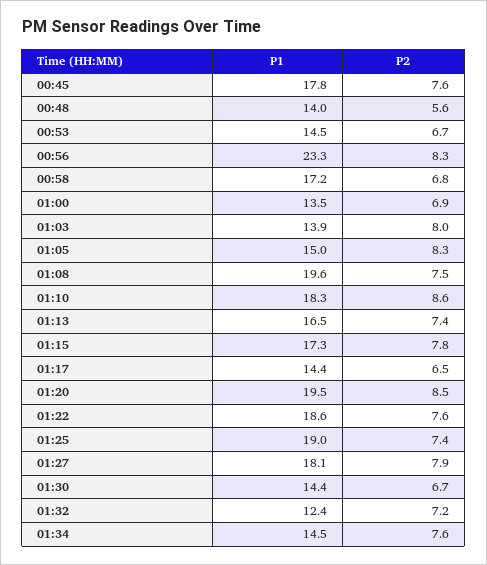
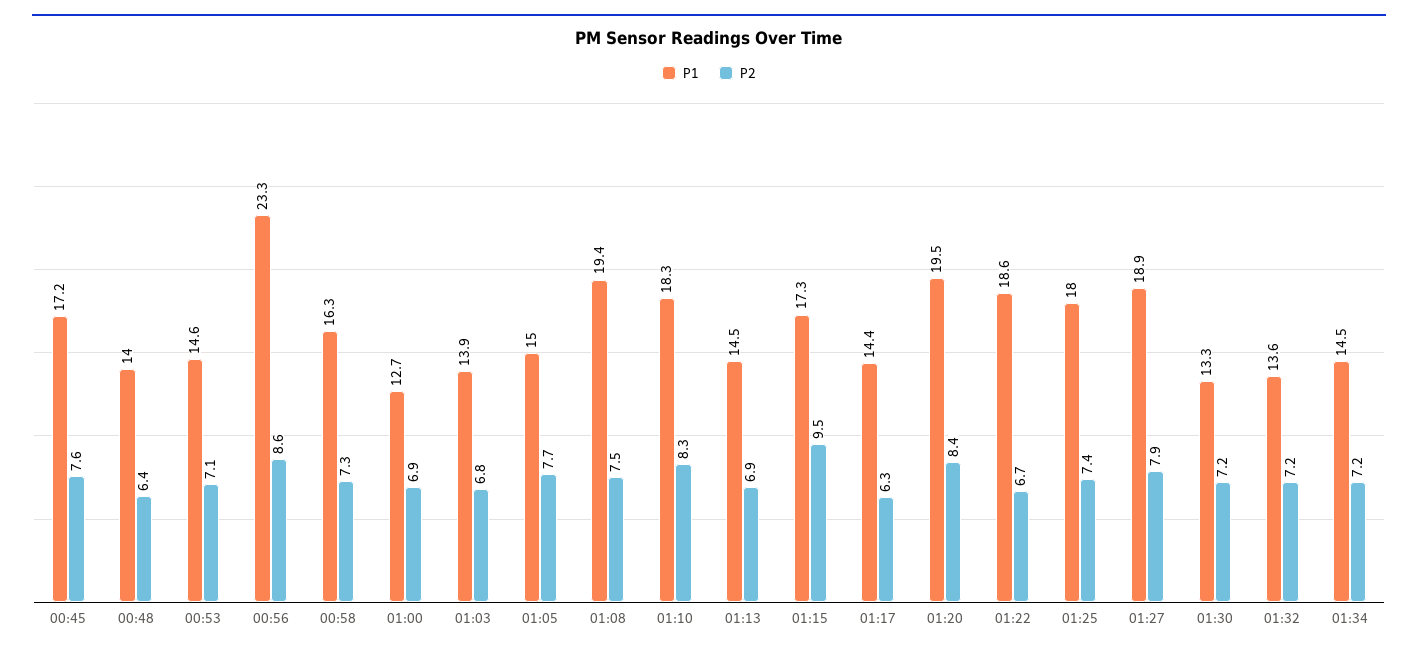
  {
    "P1": {
-     "00:45": 17.8,
+     "00:45": 17.2,
      "00:48": 14,
-     "00:53": 14.5,
+     "00:53": 14.6,
      "00:56": 23.3,
-     "00:58": 17.2,
+     "00:58": 16.3,
-     "01:00": 13.5,
+     "01:00": 12.7,
      "01:03": 13.9,
      "01:05": 15,
-     "01:08": 19.6,
+     "01:08": 19.4,
      "01:10": 18.3,
-     "01:13": 16.5,
+     "01:13": 14.5,
      "01:15": 17.3,
      "01:17": 14.4,
      "01:20": 19.5,
      "01:22": 18.6,
-     "01:25": 19,
+     "01:25": 18,
-     "01:27": 18.1,
+     "01:27": 18.9,
-     "01:30": 14.4,
+     "01:30": 13.3,
-     "01:32": 12.4,
+     "01:32": 13.6,
      "01:34": 14.5
    },
    "P2": {
      "00:45": 7.6,
-     "00:48": 5.6,
+     "00:48": 6.4,
-     "00:53": 6.7,
+     "00:53": 7.1,
-     "00:56": 8.3,
+     "00:56": 8.6,
-     "00:58": 6.8,
+     "00:58": 7.3,
      "01:00": 6.9,
-     "01:03": 8,
+     "01:03": 6.8,
-     "01:05": 8.3,
+     "01:05": 7.7,
      "01:08": 7.5,
-     "01:10": 8.6,
+     "01:10": 8.3,
-     "01:13": 7.4,
+     "01:13": 6.9,
-     "01:15": 7.8,
+     "01:15": 9.5,
-     "01:17": 6.5,
+     "01:17": 6.3,
-     "01:20": 8.5,
+     "01:20": 8.4,
-     "01:22": 7.6,
+     "01:22": 6.7,
      "01:25": 7.4,
      "01:27": 7.9,
-     "01:30": 6.7,
+     "01:30": 7.2,
      "01:32": 7.2,
-     "01:34": 7.6
+     "01:34": 7.2
    }
  }

